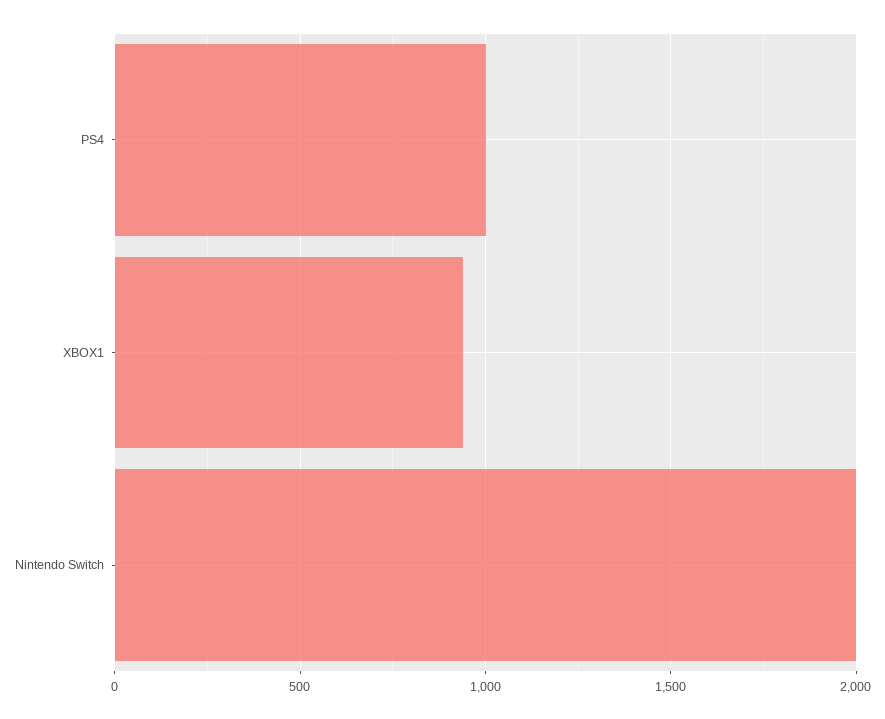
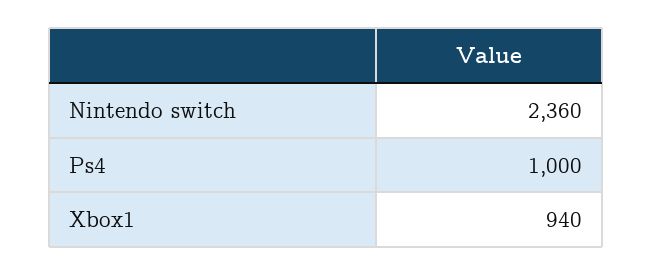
  {
    "PS4": 1000,
    "XBOX1": 940,
-   "Nintendo Switch": 2000
+   "Nintendo Switch": 2360
  }

